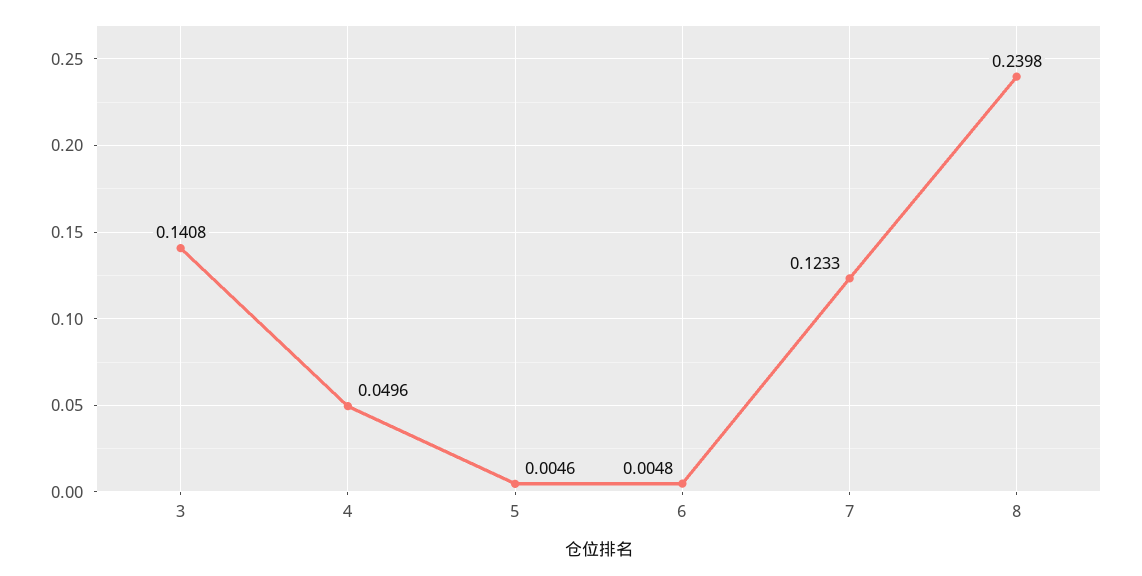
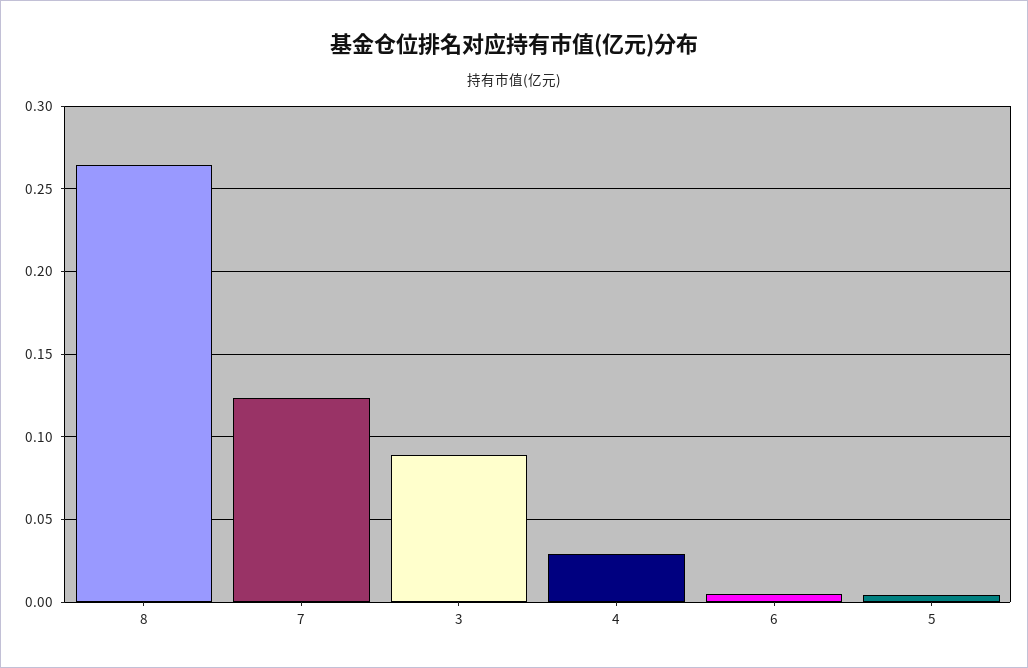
  {
-   "3": 0.1408,
+   "3": 0.09,
-   "4": 0.0496,
+   "4": 0.03,
    "5": 0.0046,
    "6": 0.0048,
    "7": 0.1233,
-   "8": 0.2398
+   "8": 0.265
  }

